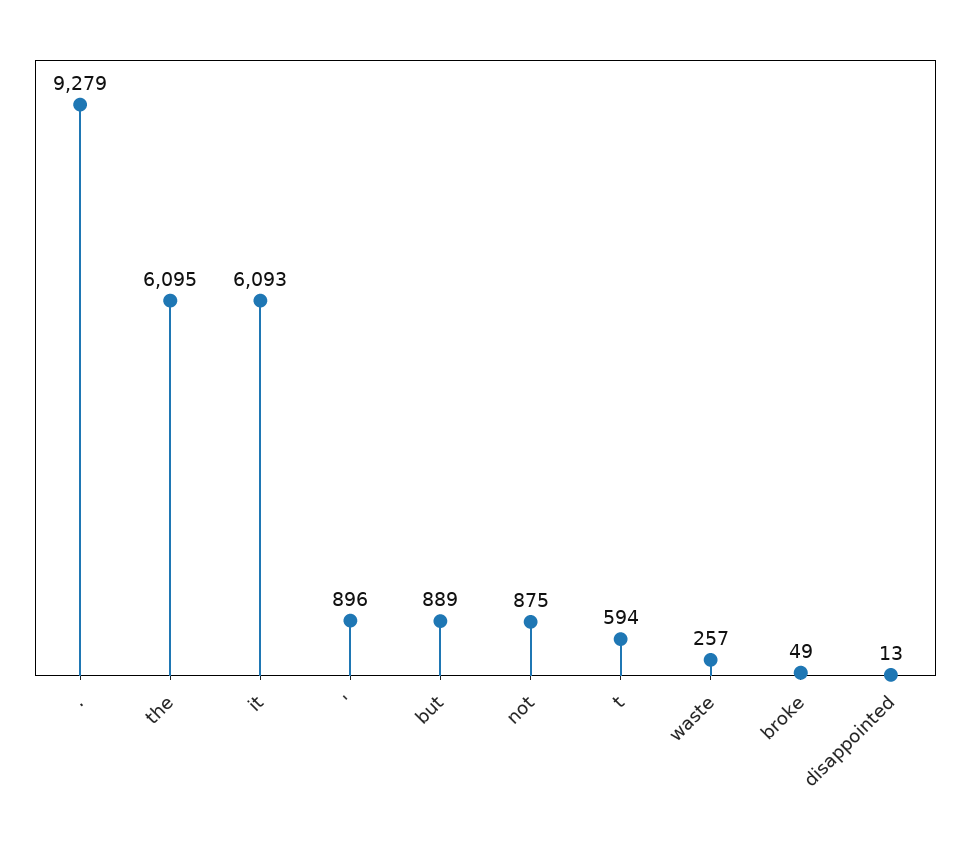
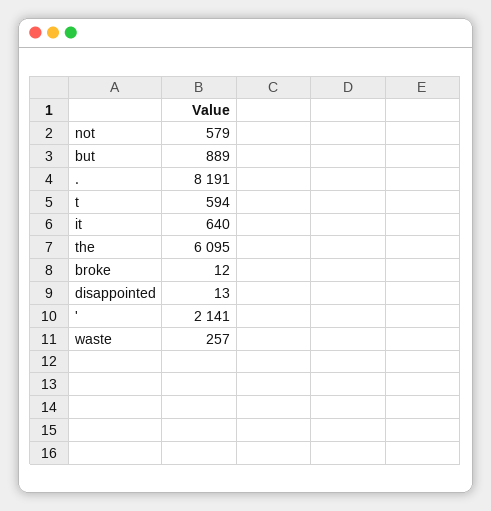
  {
-   ".": 9279,
+   ".": 8191,
    "the": 6095,
-   "it": 6093,
+   "it": 640,
-   "'": 896,
+   "'": 2141,
    "but": 889,
-   "not": 875,
+   "not": 579,
    "t": 594,
    "waste": 257,
-   "broke": 49,
+   "broke": 12,
    "disappointed": 13
  }

